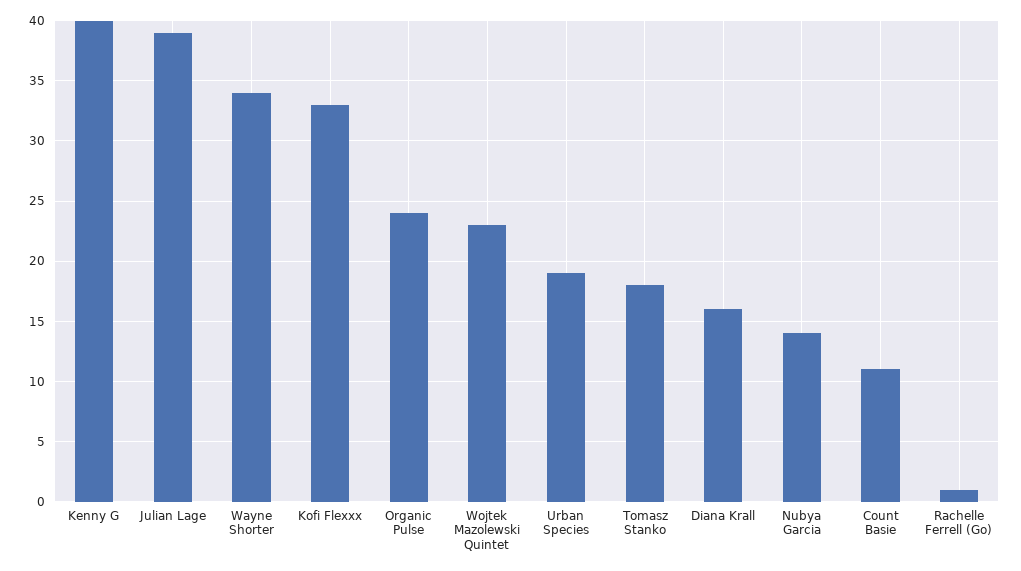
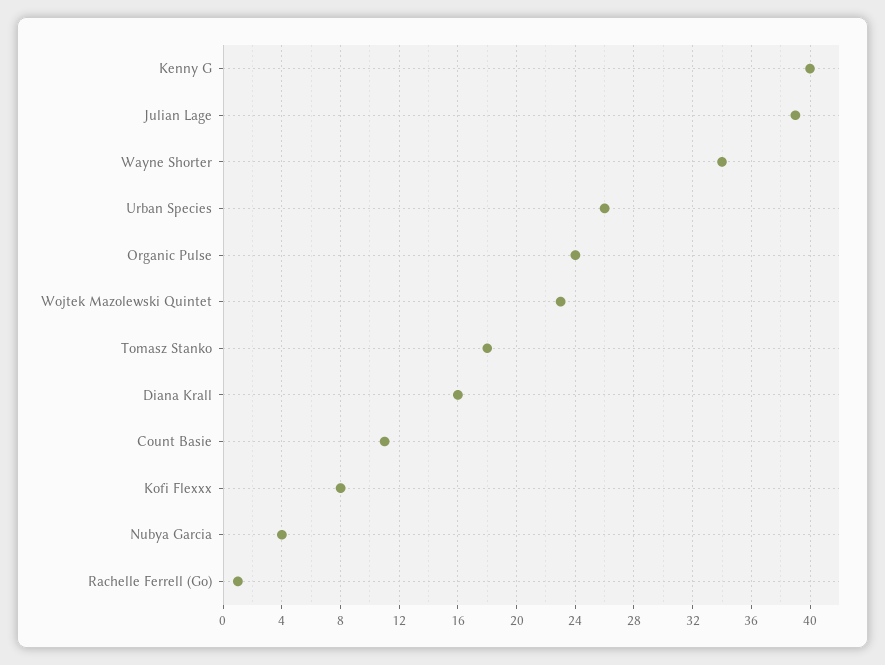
  {
    "Kenny G": 40,
    "Julian Lage": 39,
    "Wayne Shorter": 34,
-   "Kofi Flexxx": 33,
+   "Kofi Flexxx": 8,
    "Organic Pulse": 24,
    "Wojtek Mazolewski Quintet": 23,
-   "Urban Species": 19,
+   "Urban Species": 26,
    "Tomasz Stanko": 18,
    "Diana Krall": 16,
-   "Nubya Garcia": 14,
+   "Nubya Garcia": 4,
    "Count Basie": 11,
    "Rachelle Ferrell (Go)": 1
  }

